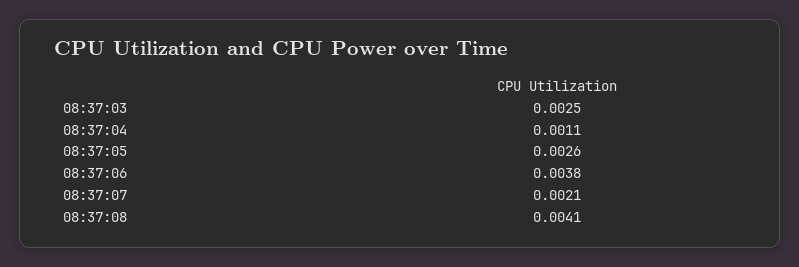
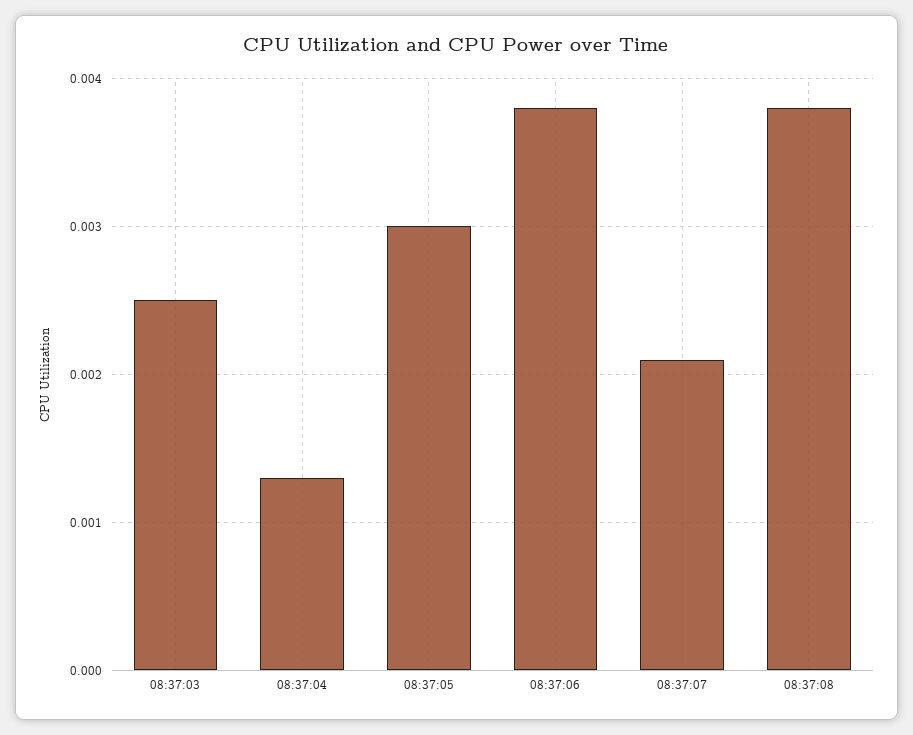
  {
    "08:37:03": 0.0025,
-   "08:37:04": 0.0011,
+   "08:37:04": 0.0013,
-   "08:37:05": 0.0026,
+   "08:37:05": 0.003,
    "08:37:06": 0.0038,
    "08:37:07": 0.0021,
-   "08:37:08": 0.0041
+   "08:37:08": 0.0038
  }

